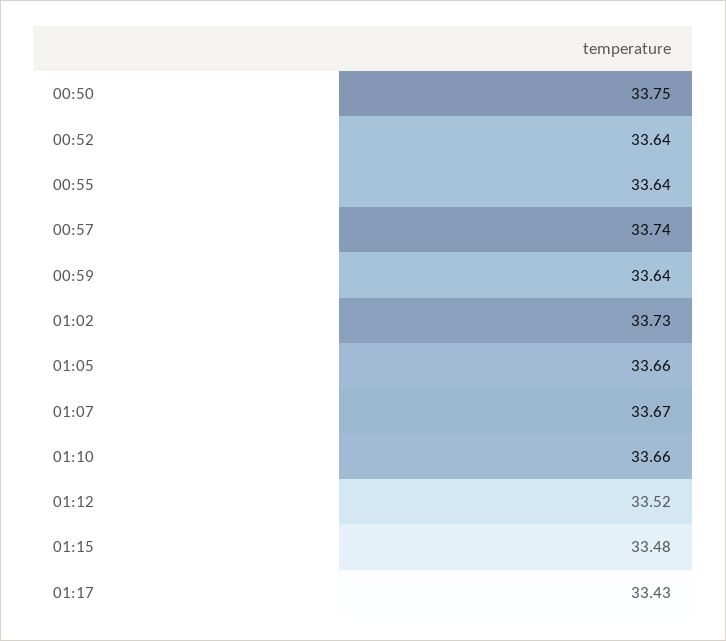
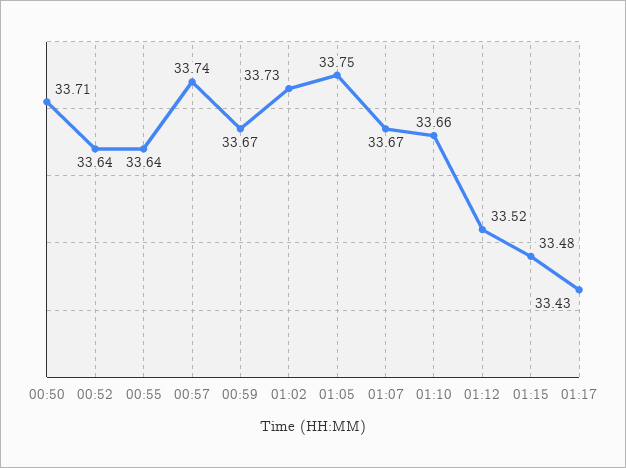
  {
-   "00:50": 33.75,
+   "00:50": 33.71,
    "00:52": 33.64,
    "00:55": 33.64,
    "00:57": 33.74,
-   "00:59": 33.64,
+   "00:59": 33.67,
    "01:02": 33.73,
-   "01:05": 33.66,
+   "01:05": 33.75,
    "01:07": 33.67,
    "01:10": 33.66,
    "01:12": 33.52,
    "01:15": 33.48,
    "01:17": 33.43
  }

